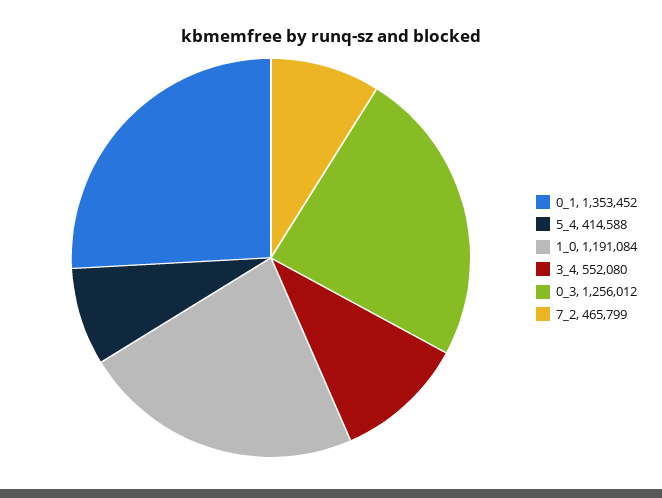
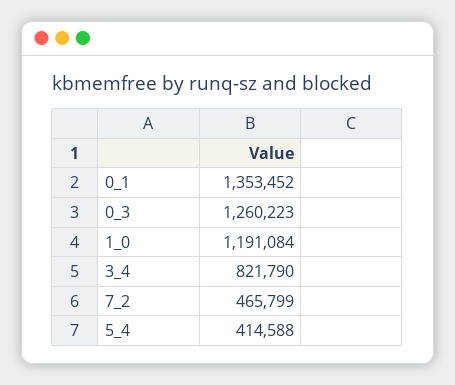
  {
    "0_1": 1353452,
    "5_4": 414588,
    "1_0": 1191084,
-   "3_4": 552080,
+   "3_4": 821790,
-   "0_3": 1256012,
+   "0_3": 1260223,
    "7_2": 465799
  }

